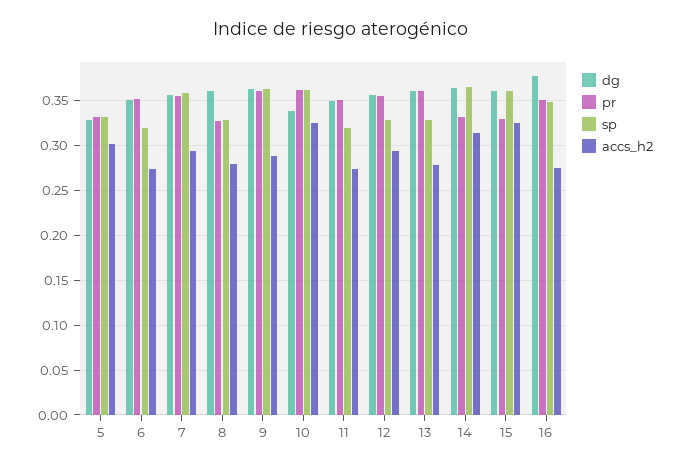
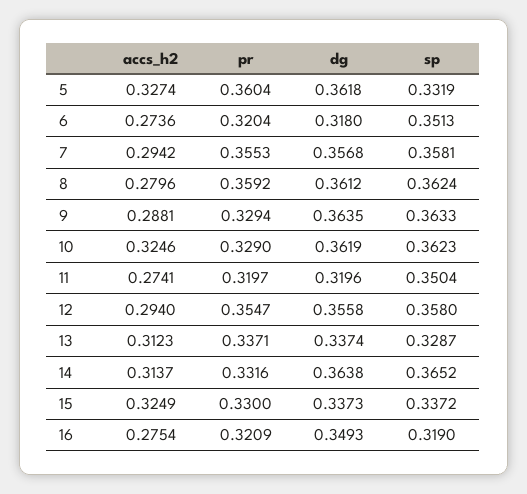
  {
    "dg": {
-     "5": 0.33,
+     "5": 0.3618,
-     "6": 0.35,
+     "6": 0.318,
      "7": 0.3568,
      "8": 0.3612,
      "9": 0.3635,
-     "10": 0.34,
+     "10": 0.3619,
-     "11": 0.35,
+     "11": 0.3196,
      "12": 0.3558,
-     "13": 0.36,
+     "13": 0.3374,
      "14": 0.3638,
-     "15": 0.36,
+     "15": 0.3373,
-     "16": 0.38
+     "16": 0.3493
    },
    "pr": {
-     "5": 0.33,
+     "5": 0.3604,
-     "6": 0.35,
+     "6": 0.3204,
      "7": 0.3553,
-     "8": 0.33,
+     "8": 0.3592,
-     "9": 0.36,
+     "9": 0.3294,
-     "10": 0.36,
+     "10": 0.329,
-     "11": 0.35,
+     "11": 0.3197,
      "12": 0.3547,
-     "13": 0.36,
+     "13": 0.3371,
      "14": 0.3316,
      "15": 0.33,
-     "16": 0.35
+     "16": 0.3209
    },
    "sp": {
      "5": 0.3319,
-     "6": 0.32,
+     "6": 0.3513,
      "7": 0.3581,
-     "8": 0.33,
+     "8": 0.3624,
      "9": 0.3633,
      "10": 0.3623,
-     "11": 0.32,
+     "11": 0.3504,
-     "12": 0.33,
+     "12": 0.358,
      "13": 0.3287,
      "14": 0.3652,
-     "15": 0.36,
+     "15": 0.3372,
-     "16": 0.35
+     "16": 0.319
    },
    "accs_h2": {
-     "5": 0.3,
+     "5": 0.3274,
      "6": 0.2736,
      "7": 0.2942,
      "8": 0.2796,
      "9": 0.2881,
      "10": 0.3246,
      "11": 0.2741,
      "12": 0.294,
-     "13": 0.28,
+     "13": 0.3123,
      "14": 0.3137,
      "15": 0.3249,
      "16": 0.2754
    }
  }

